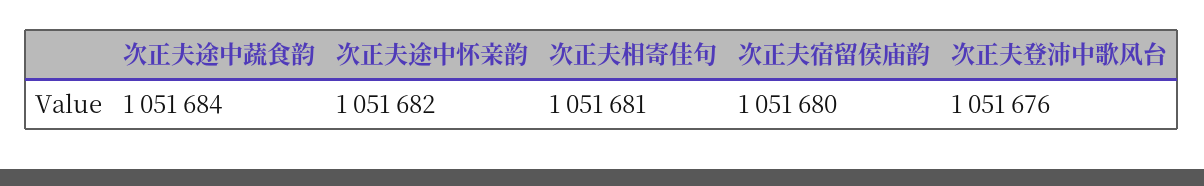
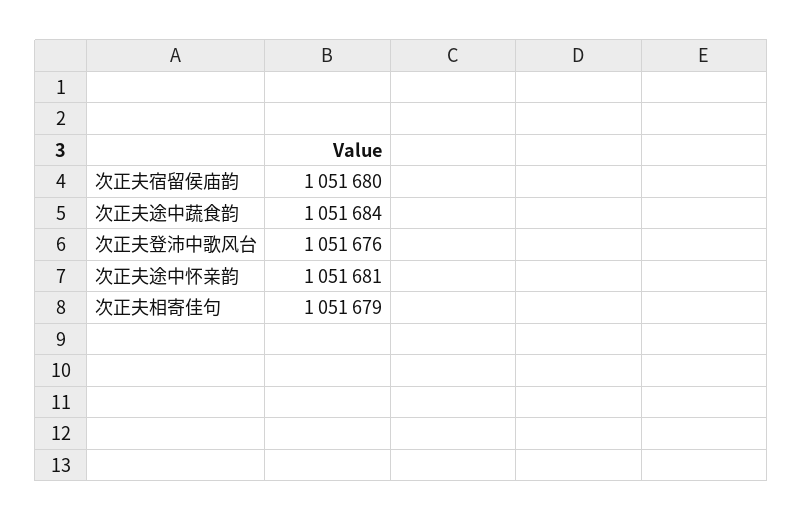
  {
    "次正夫途中蔬食韵": 1051684,
-   "次正夫途中怀亲韵": 1051682,
+   "次正夫途中怀亲韵": 1051681,
-   "次正夫相寄佳句": 1051681,
+   "次正夫相寄佳句": 1051679,
    "次正夫宿留侯庙韵": 1051680,
    "次正夫登沛中歌风台": 1051676
  }

